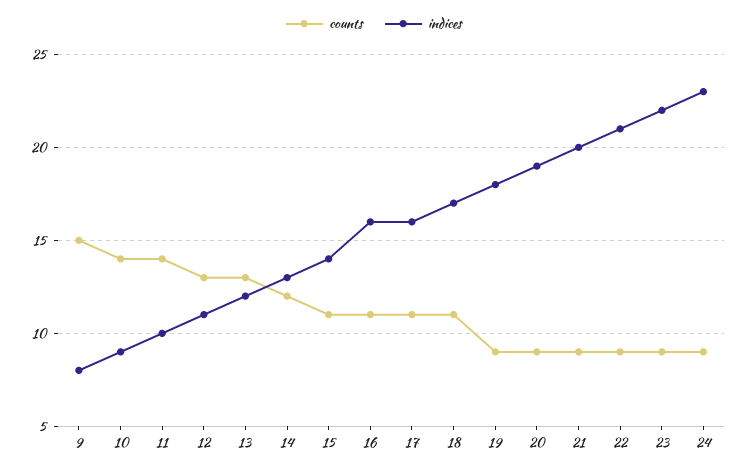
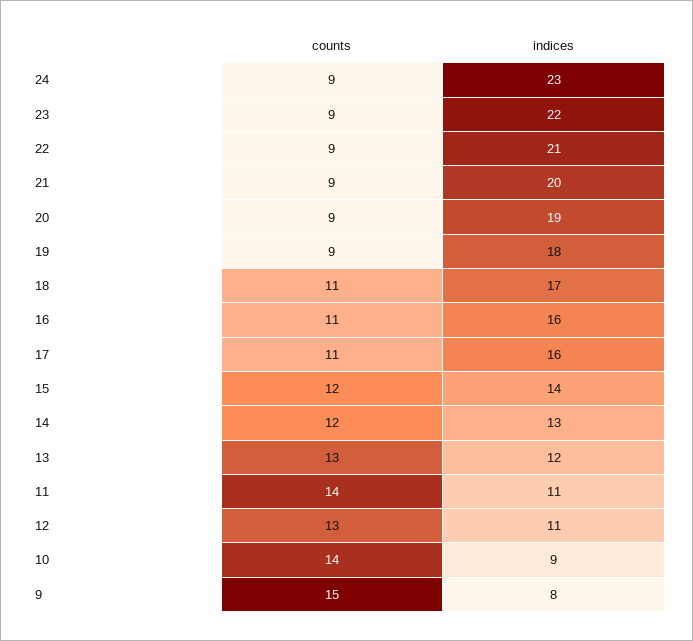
  {
    "counts": {
      "9": 15,
      "10": 14,
      "11": 14,
      "12": 13,
      "13": 13,
      "14": 12,
-     "15": 11,
+     "15": 12,
      "16": 11,
      "17": 11,
      "18": 11,
      "19": 9,
      "20": 9,
      "21": 9,
      "22": 9,
      "23": 9,
      "24": 9
    },
    "indices": {
      "9": 8,
      "10": 9,
-     "11": 10,
+     "11": 11,
      "12": 11,
      "13": 12,
      "14": 13,
      "15": 14,
      "16": 16,
      "17": 16,
      "18": 17,
      "19": 18,
      "20": 19,
      "21": 20,
      "22": 21,
      "23": 22,
      "24": 23
    }
  }

